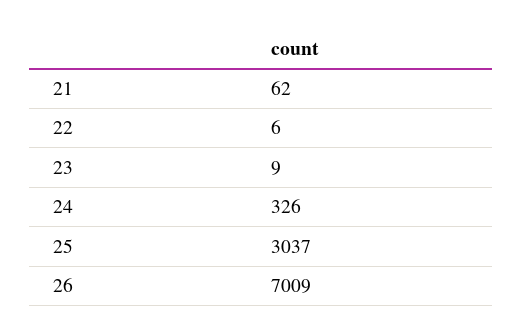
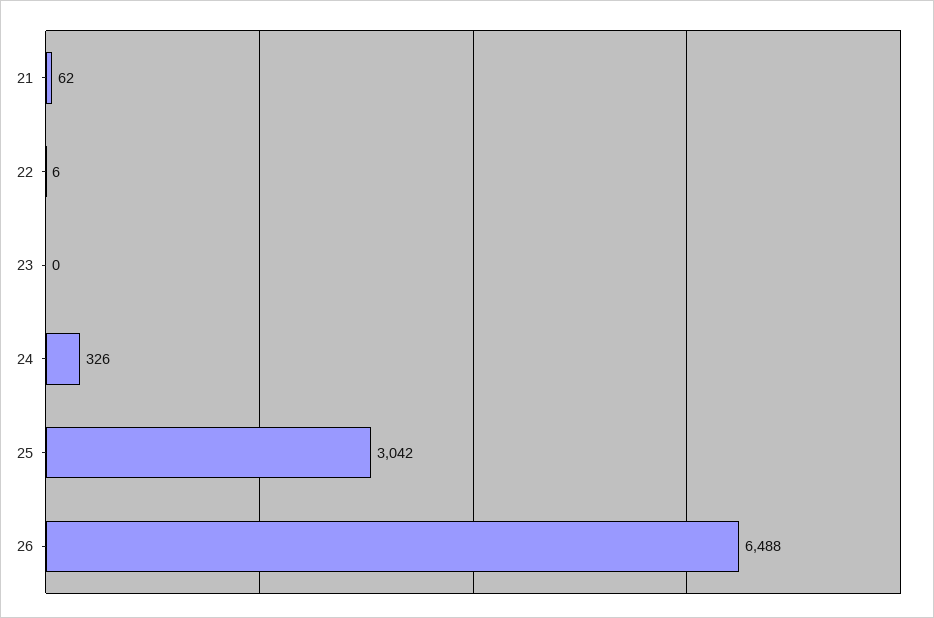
  {
    "21": 62,
    "22": 6,
-   "23": 9,
+   "23": 0,
    "24": 326,
-   "25": 3037,
+   "25": 3042,
-   "26": 7009
+   "26": 6488
  }

